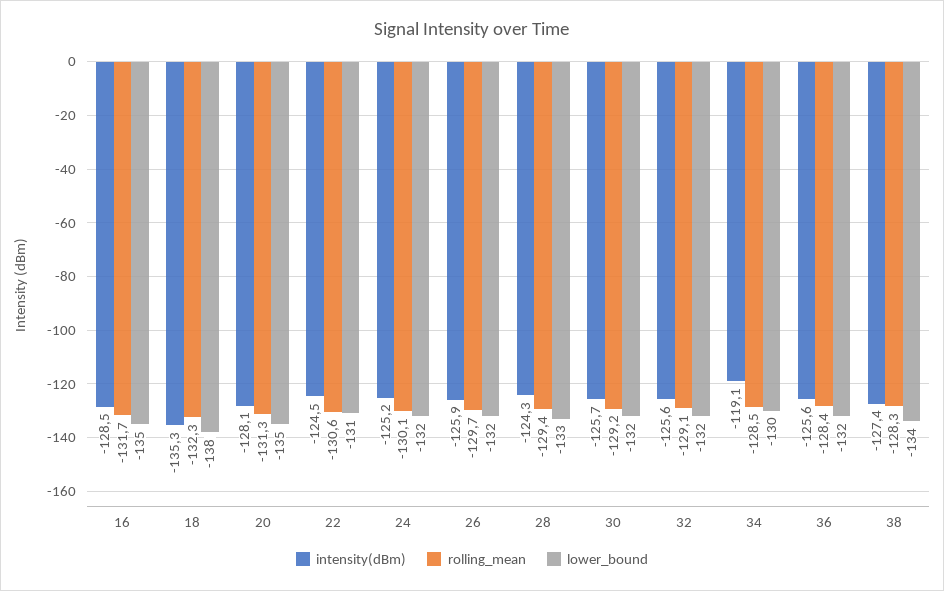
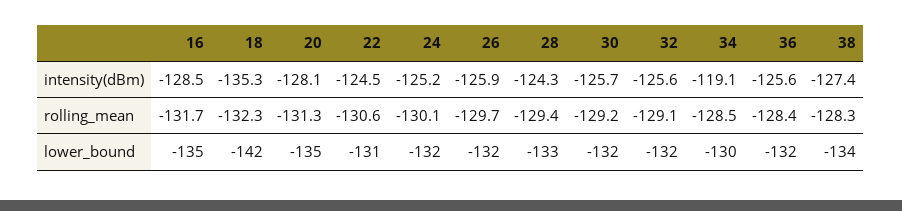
  {
    "intensity(dBm)": {
      "16": -128.5,
      "18": -135.3,
      "20": -128.1,
      "22": -124.5,
      "24": -125.2,
      "26": -125.9,
      "28": -124.3,
      "30": -125.7,
      "32": -125.6,
      "34": -119.1,
      "36": -125.6,
      "38": -127.4
    },
    "rolling_mean": {
      "16": -131.7,
      "18": -132.3,
      "20": -131.3,
      "22": -130.6,
      "24": -130.1,
      "26": -129.7,
      "28": -129.4,
      "30": -129.2,
      "32": -129.1,
      "34": -128.5,
      "36": -128.4,
      "38": -128.3
    },
    "lower_bound": {
      "16": -135,
-     "18": -138,
+     "18": -142,
      "20": -135,
      "22": -131,
      "24": -132,
      "26": -132,
      "28": -133,
      "30": -132,
      "32": -132,
      "34": -130,
      "36": -132,
      "38": -134
    }
  }

